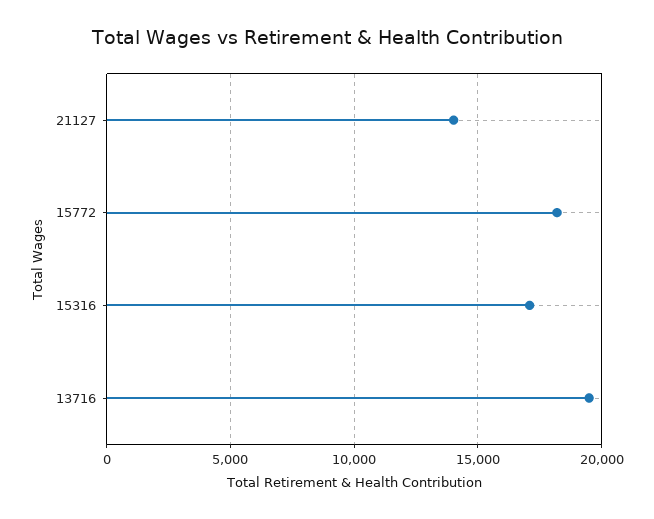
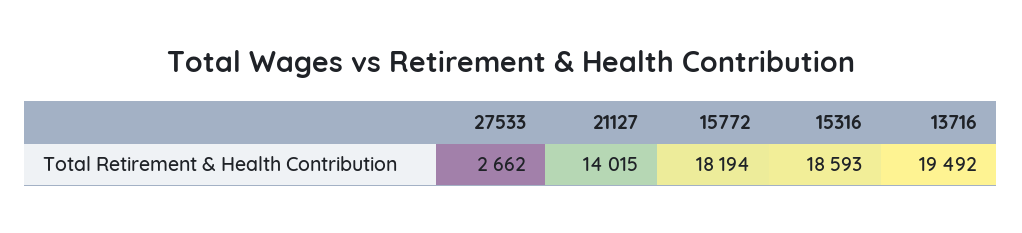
  {
    "21127": 14015,
    "15772": 18194,
-   "15316": 17000,
+   "15316": 18593,
-   "13716": 19492
+   "13716": 19492,
+   "27533": 2662
  }

